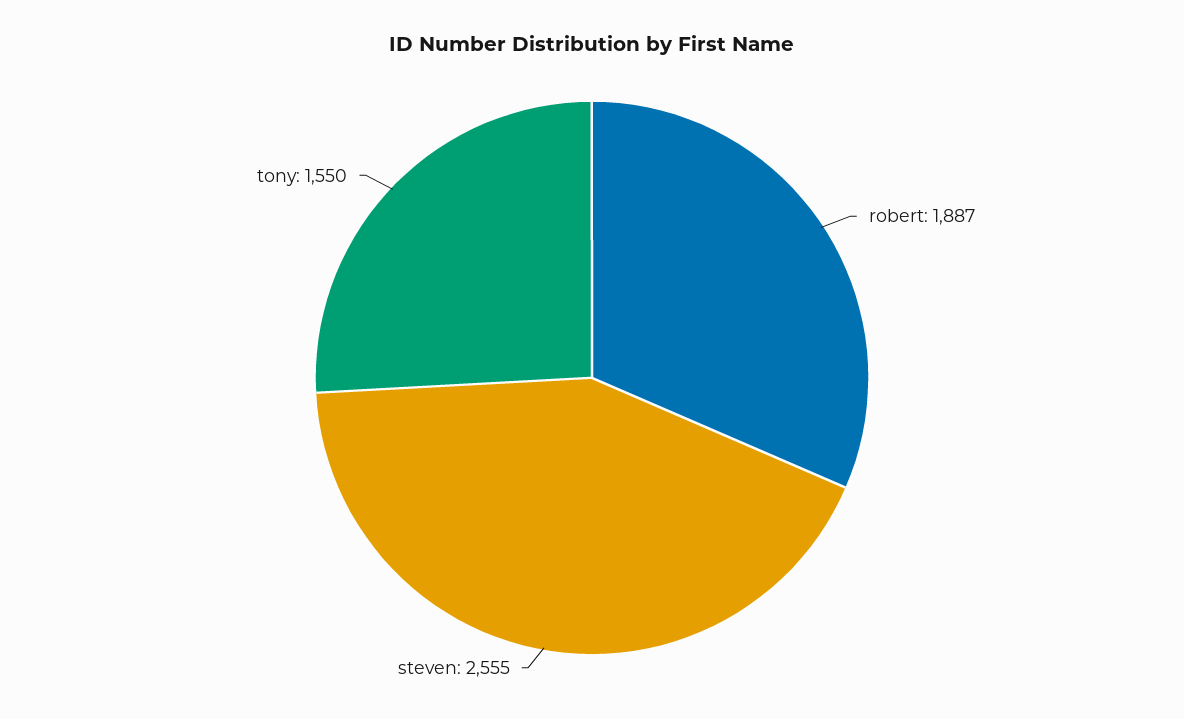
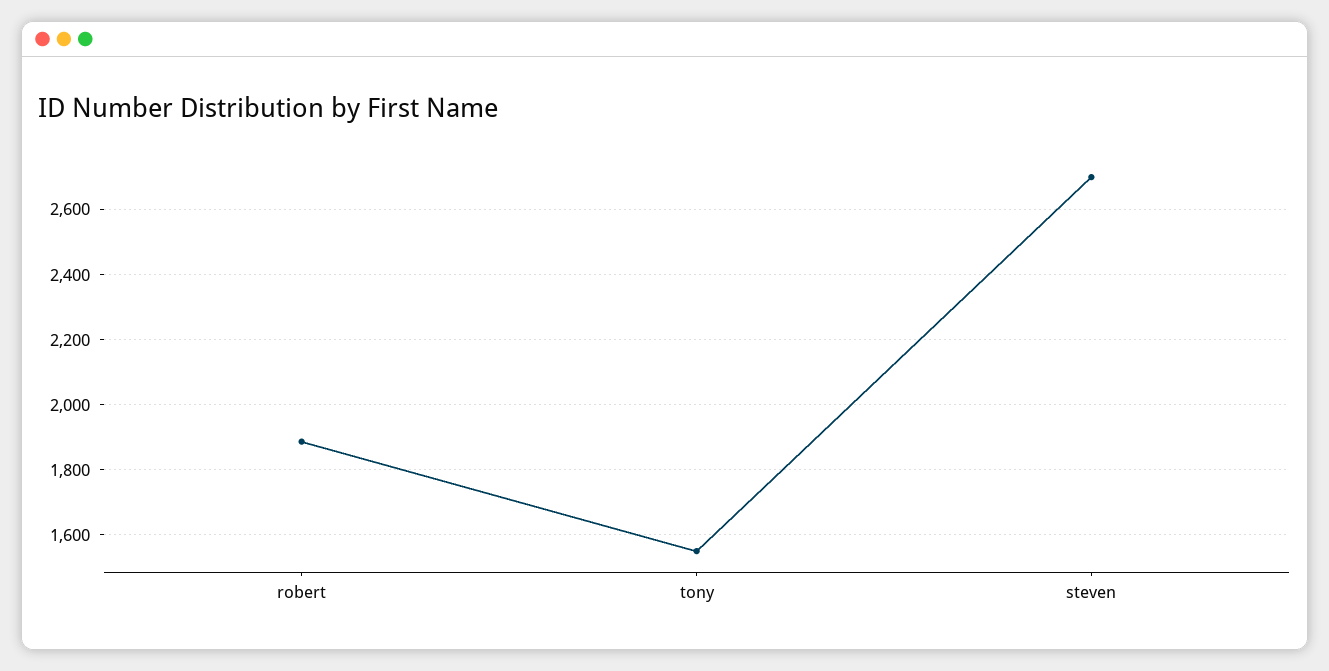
  {
    "robert": 1887,
-   "steven": 2555,
+   "steven": 2700,
    "tony": 1550
  }

